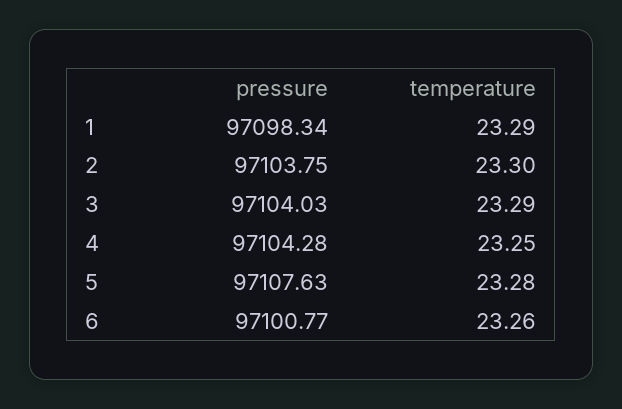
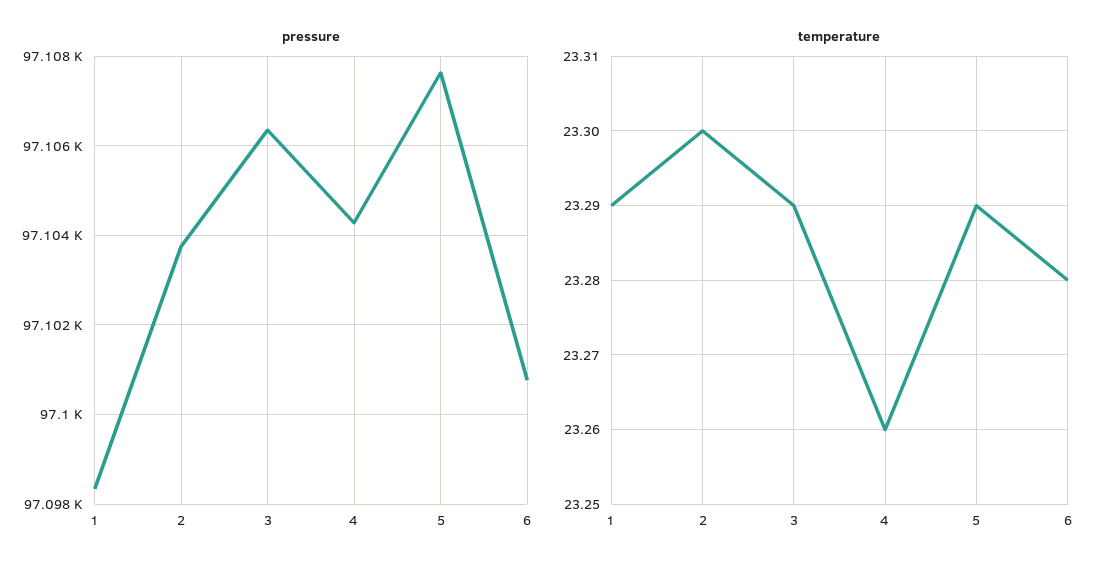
  {
    "pressure": {
      "1": 97098.34,
      "2": 97103.75,
-     "3": 97104.03,
+     "3": 97106.4,
      "4": 97104.28,
      "5": 97107.63,
      "6": 97100.77
    },
    "temperature": {
      "1": 23.29,
      "2": 23.3,
      "3": 23.29,
-     "4": 23.25,
+     "4": 23.26,
-     "5": 23.28,
+     "5": 23.29,
-     "6": 23.26
+     "6": 23.28
    }
  }

